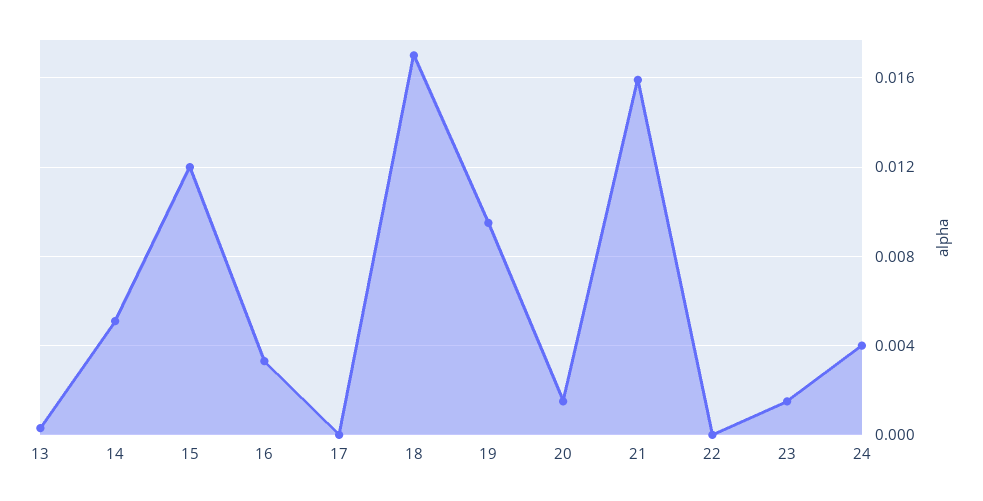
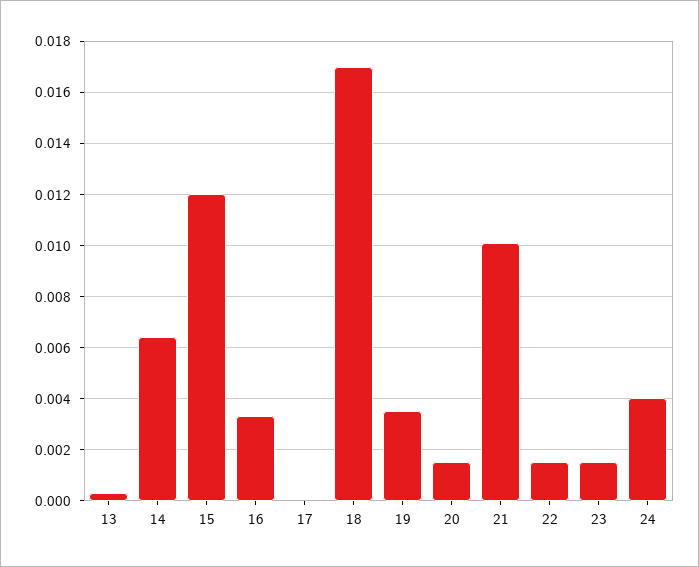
  {
    "13": 0.0005,
-   "14": 0.005,
+   "14": 0.0065,
    "15": 0.012,
    "16": 0.0035,
    "17": 0,
    "18": 0.017,
-   "19": 0.0095,
+   "19": 0.0035,
    "20": 0.0015,
-   "21": 0.016,
+   "21": 0.01,
-   "22": 0,
+   "22": 0.0015,
    "23": 0.0015,
    "24": 0.004
  }

